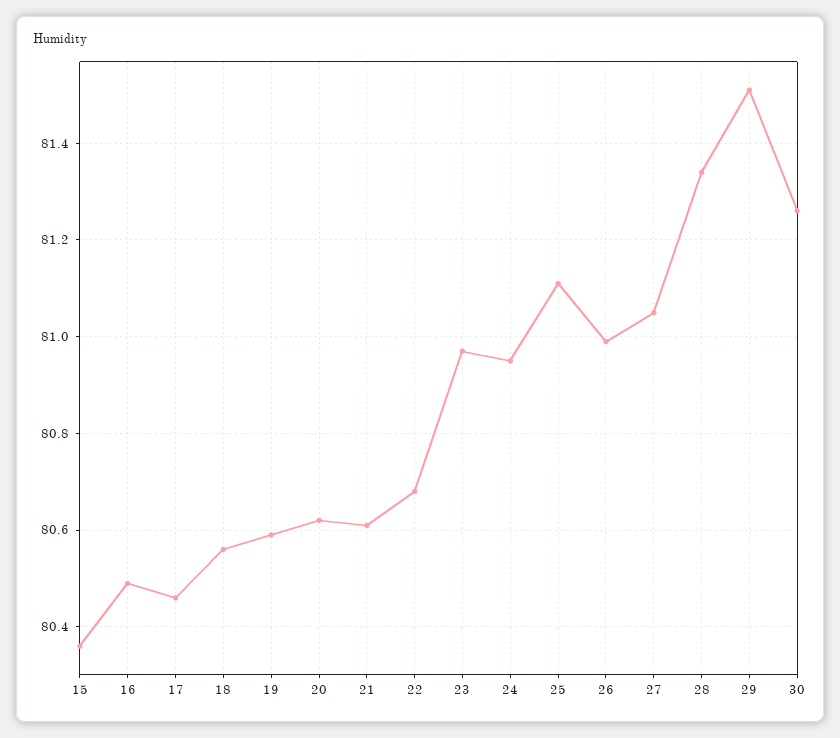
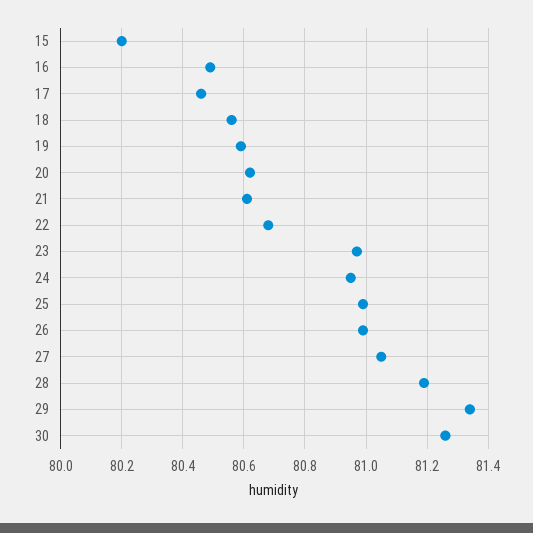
  {
-   "15": 80.35,
+   "15": 80.2,
    "16": 80.5,
    "17": 80.45,
    "18": 80.55,
    "19": 80.6,
    "20": 80.6,
    "21": 80.6,
    "22": 80.7,
    "23": 80.95,
    "24": 80.95,
-   "25": 81.1,
+   "25": 81,
    "26": 81,
    "27": 81.05,
-   "28": 81.35,
+   "28": 81.2,
-   "29": 81.5,
+   "29": 81.35,
    "30": 81.25
  }

